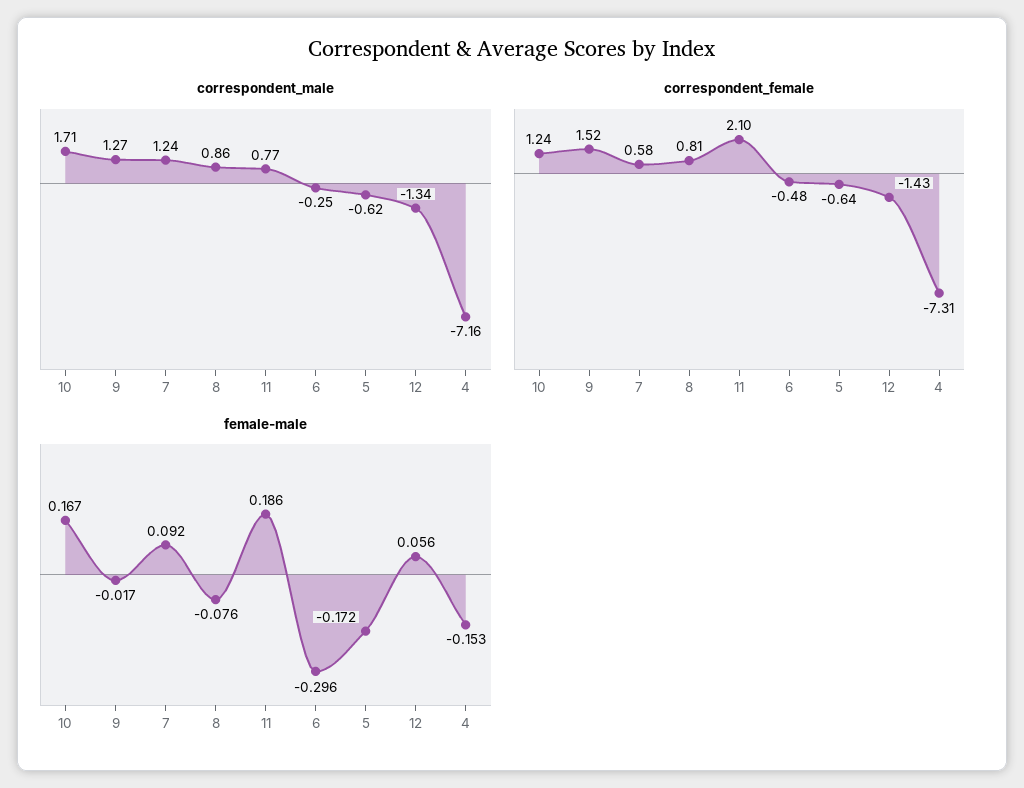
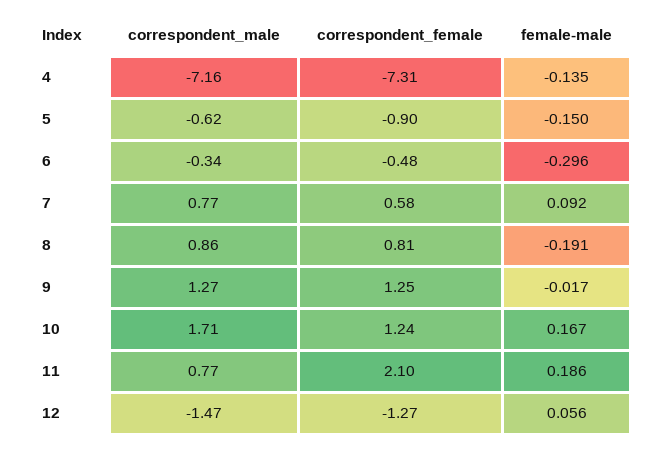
  {
    "correspondent_male": {
      "10": 1.71,
      "9": 1.27,
-     "7": 1.24,
+     "7": 0.77,
      "8": 0.86,
      "11": 0.77,
-     "6": -0.25,
+     "6": -0.34,
      "5": -0.62,
-     "12": -1.34,
+     "12": -1.47,
      "4": -7.16
    },
    "correspondent_female": {
      "10": 1.24,
-     "9": 1.52,
+     "9": 1.25,
      "7": 0.58,
      "8": 0.81,
      "11": 2.1,
      "6": -0.48,
-     "5": -0.64,
+     "5": -0.9,
-     "12": -1.43,
+     "12": -1.27,
      "4": -7.31
    },
    "female-male": {
      "10": 0.167,
      "9": -0.017,
      "7": 0.092,
-     "8": -0.076,
+     "8": -0.191,
      "11": 0.186,
      "6": -0.296,
-     "5": -0.172,
+     "5": -0.15,
      "12": 0.056,
-     "4": -0.153
+     "4": -0.135
    }
  }

